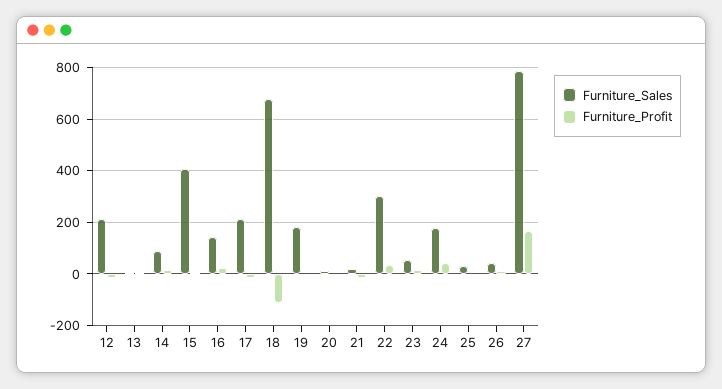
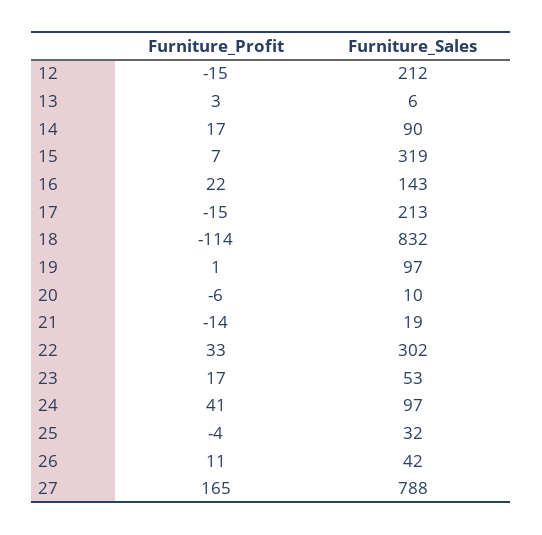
  {
    "Furniture_Sales": {
      "12": 212,
      "13": 6,
      "14": 90,
-     "15": 400,
+     "15": 319,
      "16": 143,
      "17": 213,
-     "18": 675,
+     "18": 832,
-     "19": 175,
+     "19": 97,
      "20": 10,
      "21": 19,
      "22": 302,
      "23": 53,
-     "24": 175,
+     "24": 97,
      "25": 32,
      "26": 42,
      "27": 788
    },
    "Furniture_Profit": {
      "12": -15,
      "13": 3,
      "14": 17,
      "15": 7,
      "16": 22,
      "17": -15,
      "18": -114,
      "19": 1,
      "20": -6,
      "21": -14,
      "22": 33,
      "23": 17,
      "24": 41,
      "25": -4,
      "26": 11,
      "27": 165
    }
  }

